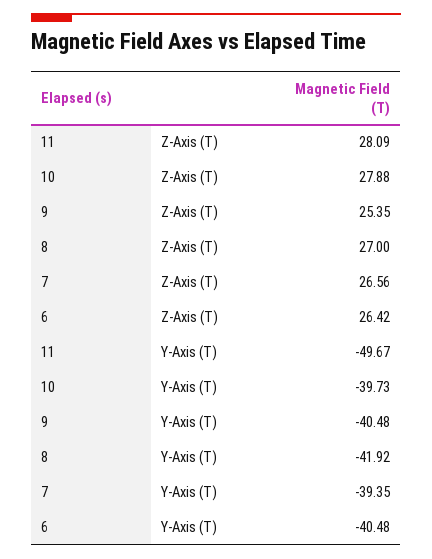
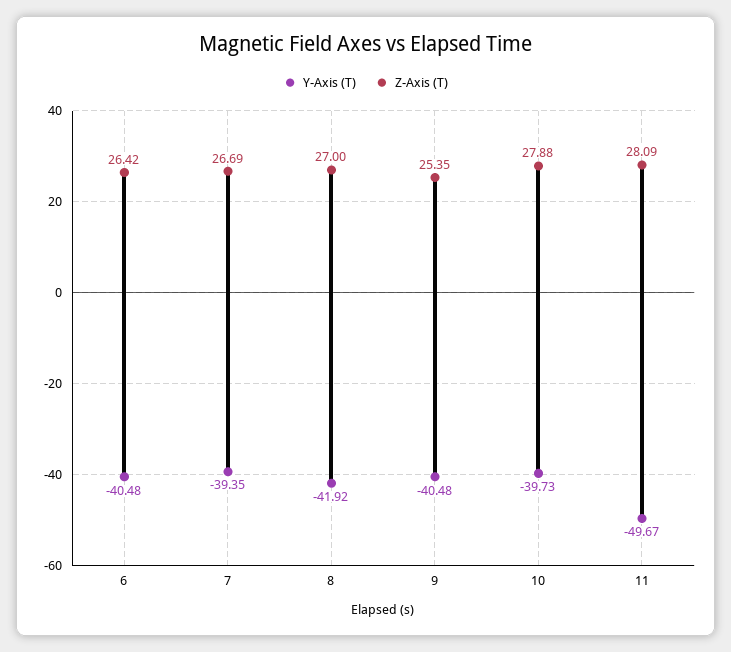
  {
    "Z-Axis (T)": {
      "11": 28.09,
      "10": 27.88,
      "9": 25.35,
      "8": 27,
-     "7": 26.56,
+     "7": 26.69,
      "6": 26.42
    },
    "Y-Axis (T)": {
      "11": -49.67,
      "10": -39.73,
      "9": -40.48,
      "8": -41.92,
      "7": -39.35,
      "6": -40.48
    }
  }

